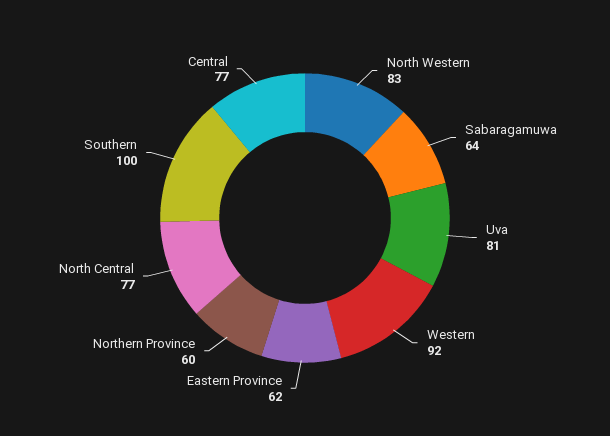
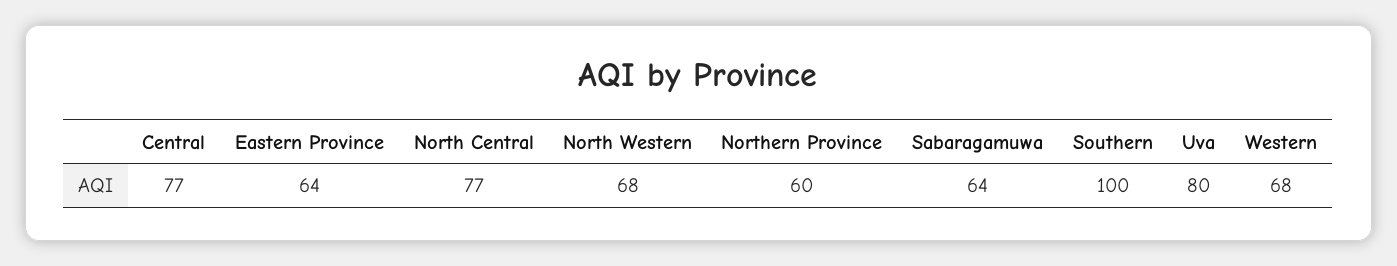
  {
-   "North Western": 83,
+   "North Western": 68,
    "Sabaragamuwa": 64,
-   "Uva": 81,
+   "Uva": 80,
-   "Western": 92,
+   "Western": 68,
-   "Eastern Province": 62,
+   "Eastern Province": 64,
    "Northern Province": 60,
    "North Central": 77,
    "Southern": 100,
    "Central": 77
  }

